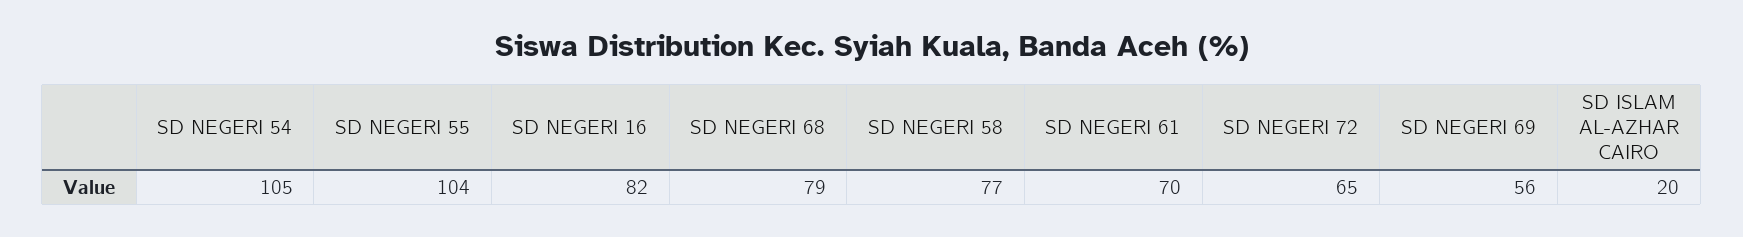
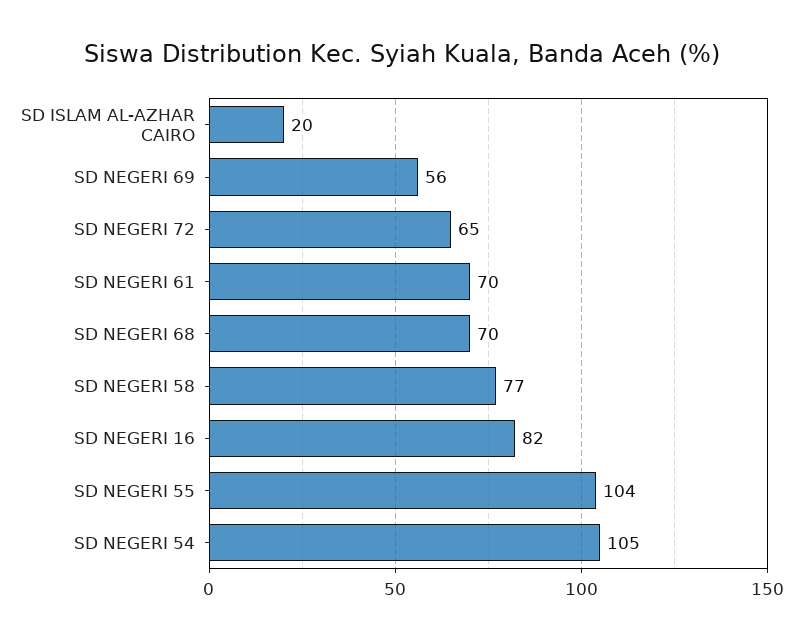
  {
    "SD NEGERI 54": 105,
    "SD NEGERI 55": 104,
    "SD NEGERI 16": 82,
-   "SD NEGERI 68": 79,
+   "SD NEGERI 68": 70,
    "SD NEGERI 58": 77,
    "SD NEGERI 61": 70,
    "SD NEGERI 72": 65,
    "SD NEGERI 69": 56,
    "SD ISLAM AL-AZHAR CAIRO": 20
  }

